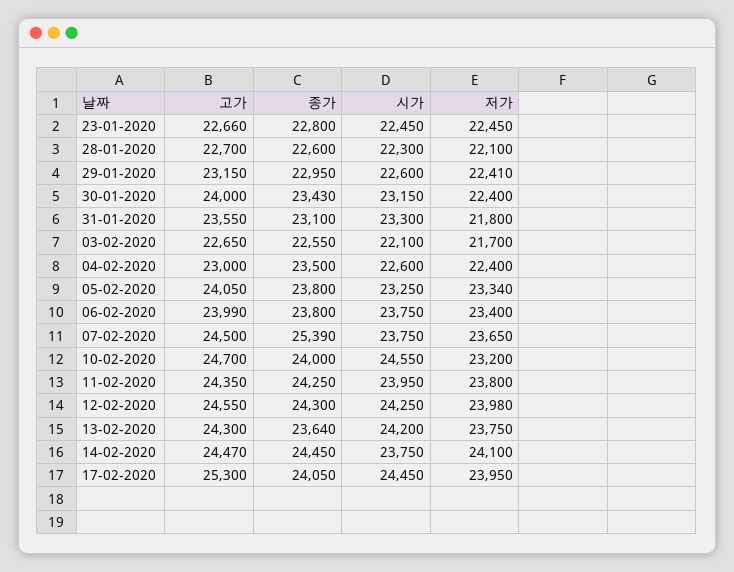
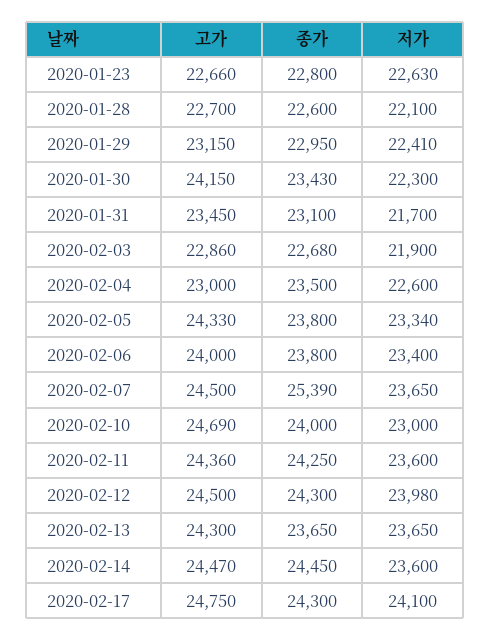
  {
    "고가": {
      "23-01-2020": 22660,
      "28-01-2020": 22700,
      "29-01-2020": 23150,
-     "30-01-2020": 24000,
+     "30-01-2020": 24150,
-     "31-01-2020": 23550,
+     "31-01-2020": 23450,
-     "03-02-2020": 22650,
+     "03-02-2020": 22860,
      "04-02-2020": 23000,
-     "05-02-2020": 24050,
+     "05-02-2020": 24330,
-     "06-02-2020": 23990,
+     "06-02-2020": 24000,
      "07-02-2020": 24500,
-     "10-02-2020": 24700,
+     "10-02-2020": 24690,
-     "11-02-2020": 24350,
+     "11-02-2020": 24360,
-     "12-02-2020": 24550,
+     "12-02-2020": 24500,
      "13-02-2020": 24300,
      "14-02-2020": 24470,
-     "17-02-2020": 25300
+     "17-02-2020": 24750
    },
    "종가": {
      "23-01-2020": 22800,
      "28-01-2020": 22600,
      "29-01-2020": 22950,
      "30-01-2020": 23430,
      "31-01-2020": 23100,
-     "03-02-2020": 22550,
+     "03-02-2020": 22680,
      "04-02-2020": 23500,
      "05-02-2020": 23800,
      "06-02-2020": 23800,
      "07-02-2020": 25390,
      "10-02-2020": 24000,
      "11-02-2020": 24250,
      "12-02-2020": 24300,
-     "13-02-2020": 23640,
+     "13-02-2020": 23650,
      "14-02-2020": 24450,
-     "17-02-2020": 24050
+     "17-02-2020": 24300
    },
-   "시가": {
-     "23-01-2020": 22450,
-     "28-01-2020": 22300,
-     "29-01-2020": 22600,
-     "30-01-2020": 23150,
-     "31-01-2020": 23300,
-     "03-02-2020": 22100,
-     "04-02-2020": 22600,
-     "05-02-2020": 23250,
-     "06-02-2020": 23750,
-     "07-02-2020": 23750,
-     "10-02-2020": 24550,
-     "11-02-2020": 23950,
-     "12-02-2020": 24250,
-     "13-02-2020": 24200,
-     "14-02-2020": 23750,
-     "17-02-2020": 24450
-   },
    "저가": {
-     "23-01-2020": 22450,
+     "23-01-2020": 22630,
      "28-01-2020": 22100,
      "29-01-2020": 22410,
-     "30-01-2020": 22400,
+     "30-01-2020": 22300,
-     "31-01-2020": 21800,
+     "31-01-2020": 21700,
-     "03-02-2020": 21700,
+     "03-02-2020": 21900,
-     "04-02-2020": 22400,
+     "04-02-2020": 22600,
      "05-02-2020": 23340,
      "06-02-2020": 23400,
      "07-02-2020": 23650,
-     "10-02-2020": 23200,
+     "10-02-2020": 23000,
-     "11-02-2020": 23800,
+     "11-02-2020": 23600,
      "12-02-2020": 23980,
-     "13-02-2020": 23750,
+     "13-02-2020": 23650,
-     "14-02-2020": 24100,
+     "14-02-2020": 23600,
-     "17-02-2020": 23950
+     "17-02-2020": 24100
    }
  }

